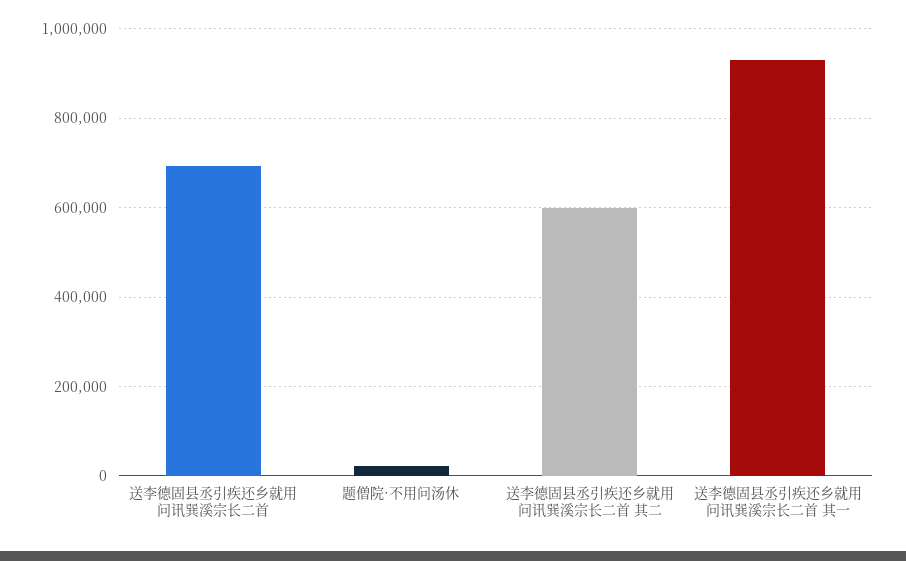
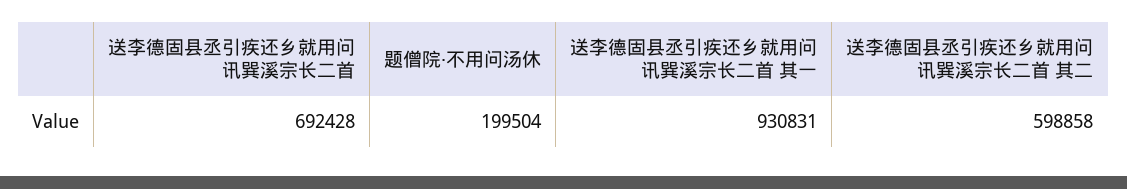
  {
    "送李德固县丞引疾还乡就用问讯巽溪宗长二首": 692428,
-   "题僧院·不用问汤休": 20000,
+   "题僧院·不用问汤休": 199504,
    "送李德固县丞引疾还乡就用问讯巽溪宗长二首 其二": 598858,
    "送李德固县丞引疾还乡就用问讯巽溪宗长二首 其一": 930831
  }

